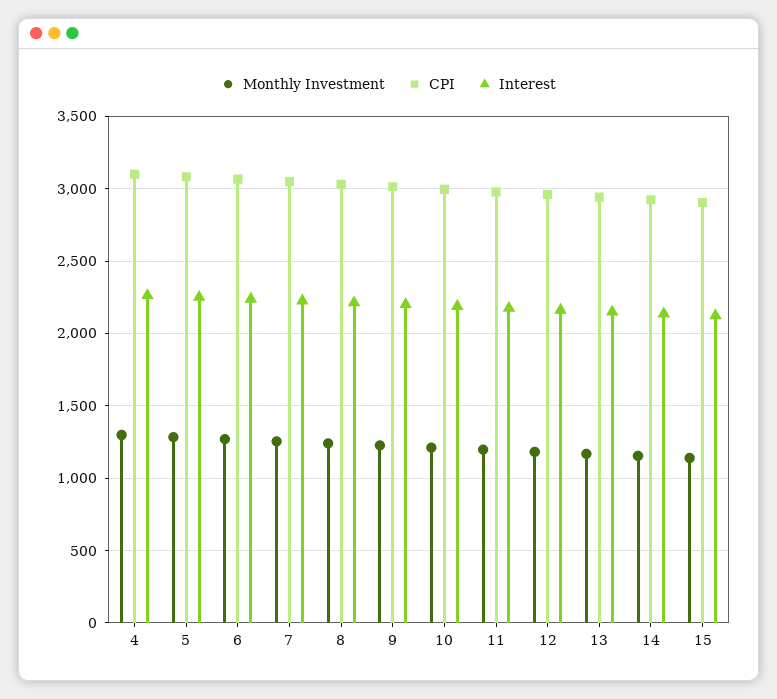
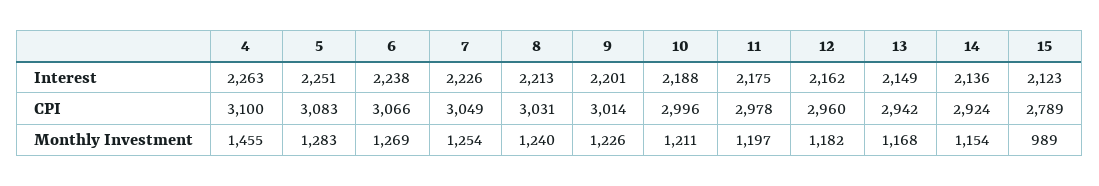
  {
    "Monthly Investment": {
-     "4": 1300,
+     "4": 1455,
      "5": 1283,
      "6": 1269,
      "7": 1254,
      "8": 1240,
      "9": 1226,
      "10": 1211,
      "11": 1197,
      "12": 1182,
      "13": 1168,
      "14": 1154,
-     "15": 1150
+     "15": 989
    },
    "CPI": {
      "4": 3100,
      "5": 3083,
      "6": 3066,
      "7": 3049,
      "8": 3031,
      "9": 3014,
      "10": 2996,
      "11": 2978,
      "12": 2960,
      "13": 2942,
      "14": 2924,
-     "15": 2900
+     "15": 2789
    },
    "Interest": {
      "4": 2263,
      "5": 2251,
      "6": 2238,
      "7": 2226,
      "8": 2213,
      "9": 2201,
      "10": 2188,
      "11": 2175,
      "12": 2162,
      "13": 2149,
      "14": 2136,
      "15": 2123
    }
  }

